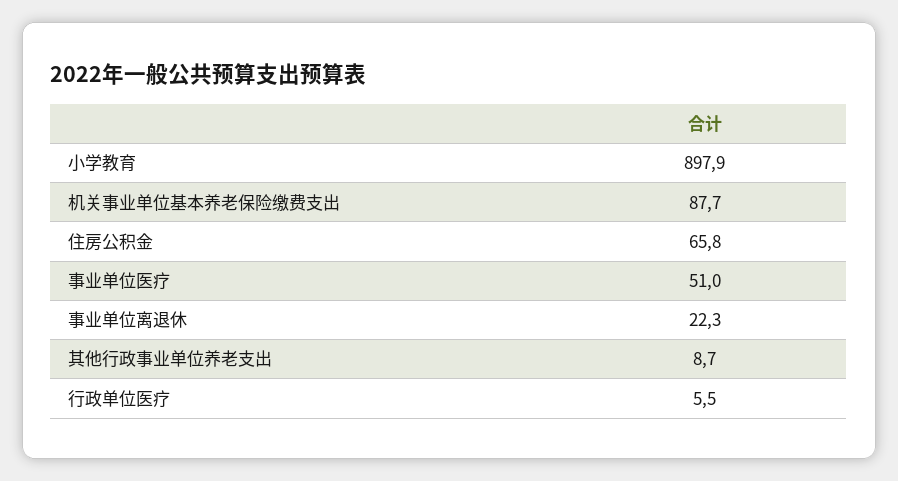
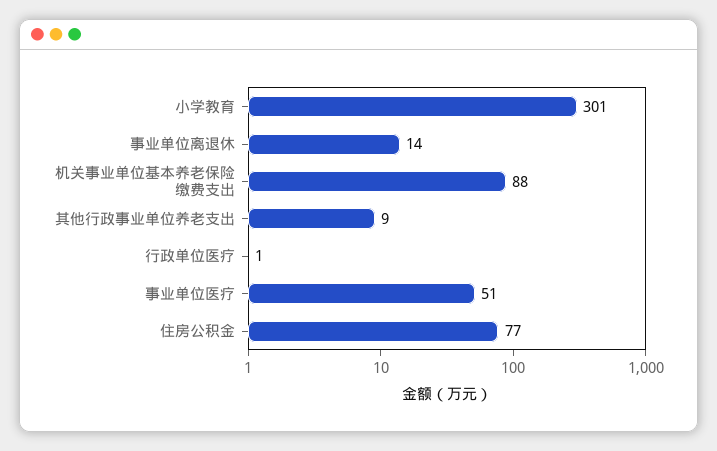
  {
-   "小学教育": 897.9,
+   "小学教育": 301,
    "机关事业单位基本养老保险缴费支出": 87.7,
-   "住房公积金": 65.8,
+   "住房公积金": 77,
    "事业单位医疗": 51,
-   "事业单位离退休": 22.3,
+   "事业单位离退休": 14,
    "其他行政事业单位养老支出": 8.7,
-   "行政单位医疗": 5.5
+   "行政单位医疗": 1
  }

